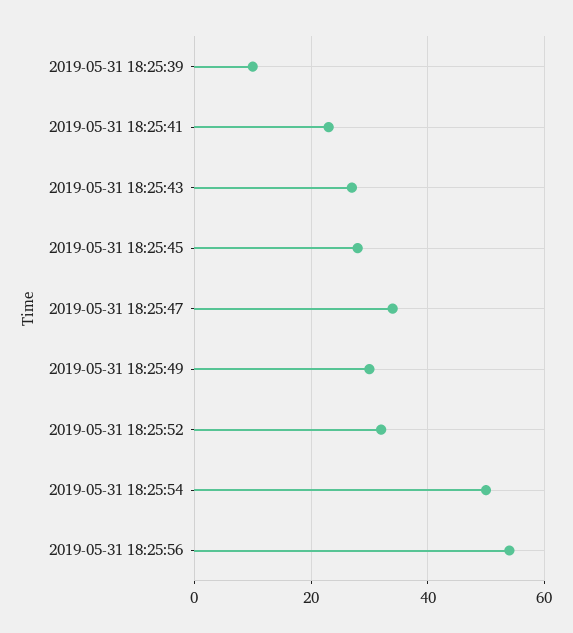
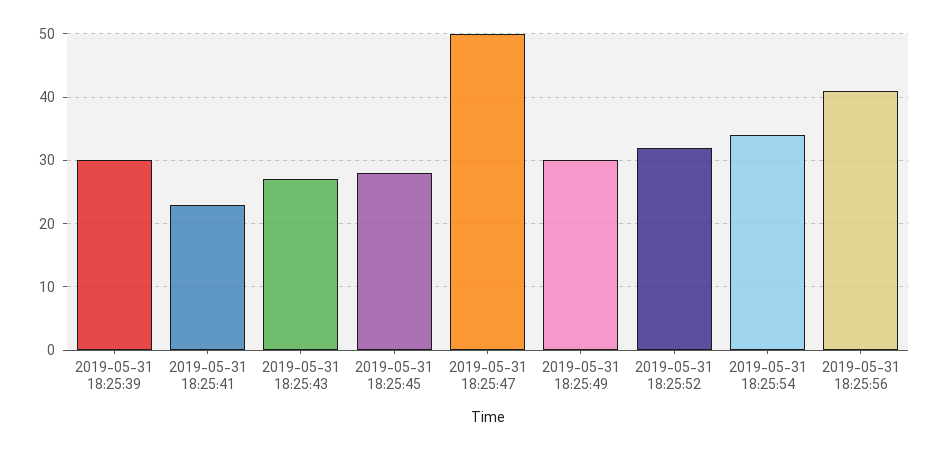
  {
-   "2019-05-31 18:25:39": 10,
+   "2019-05-31 18:25:39": 30,
    "2019-05-31 18:25:41": 23,
    "2019-05-31 18:25:43": 27,
    "2019-05-31 18:25:45": 28,
-   "2019-05-31 18:25:47": 35,
+   "2019-05-31 18:25:47": 50,
    "2019-05-31 18:25:49": 30,
    "2019-05-31 18:25:52": 32,
-   "2019-05-31 18:25:54": 50,
+   "2019-05-31 18:25:54": 34,
-   "2019-05-31 18:25:56": 55
+   "2019-05-31 18:25:56": 41
  }

